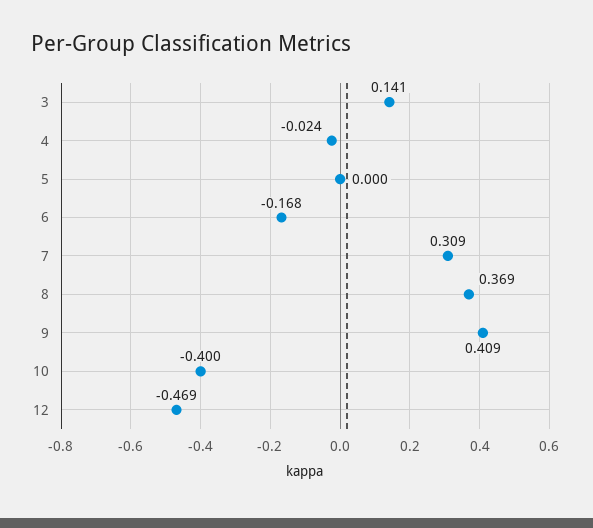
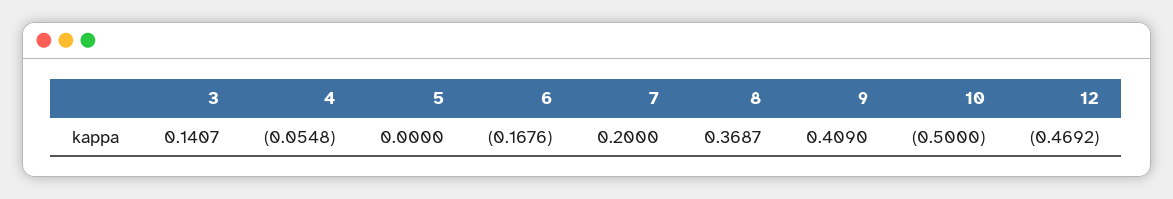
  {
    "3": 0.1407,
-   "4": -0.024,
+   "4": -0.0548,
    "5": 0,
    "6": -0.1676,
-   "7": 0.309,
+   "7": 0.2,
    "8": 0.3687,
    "9": 0.409,
-   "10": -0.4,
+   "10": -0.5,
    "12": -0.4692
  }

